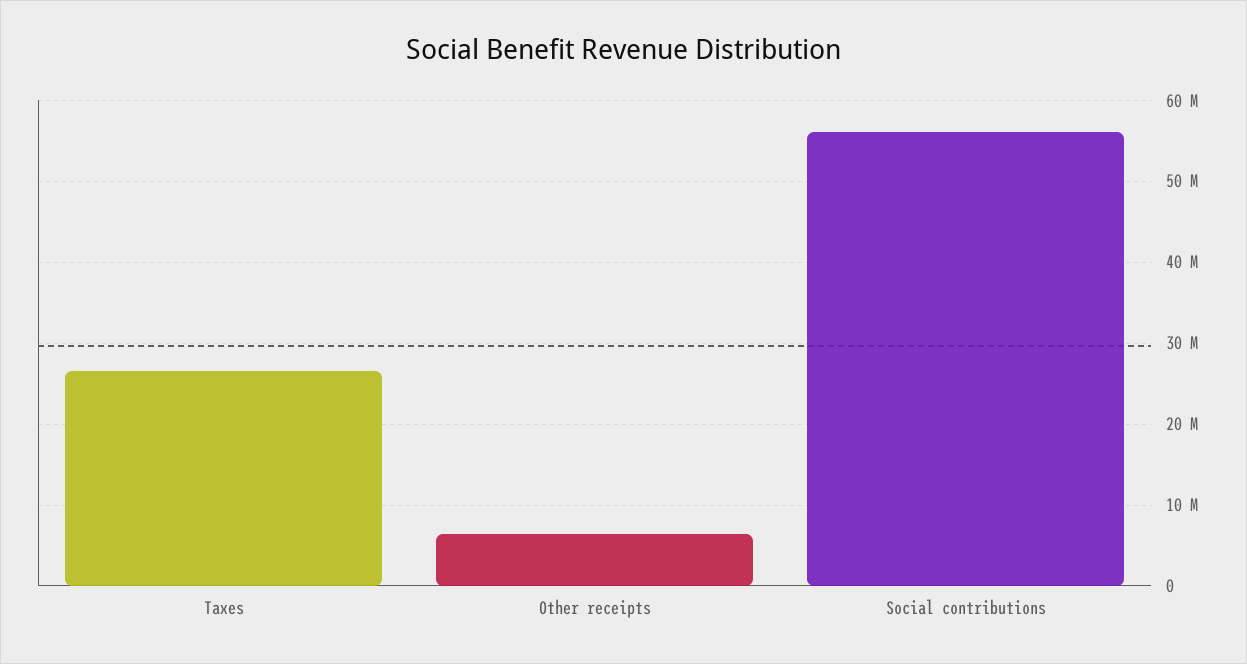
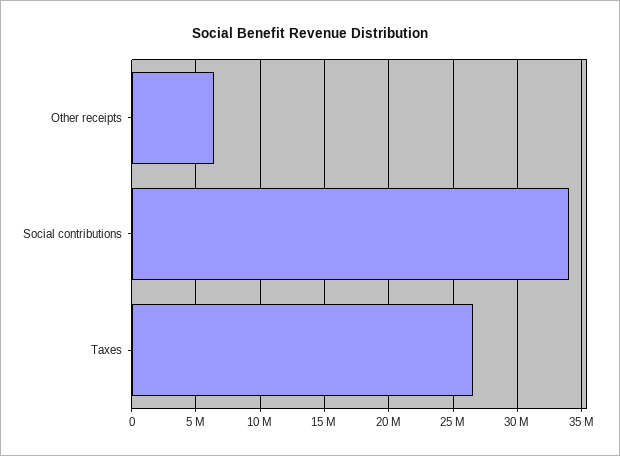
  {
    "Taxes": 26500000,
    "Other receipts": 6500000,
-   "Social contributions": 56000000
+   "Social contributions": 34000000
  }

